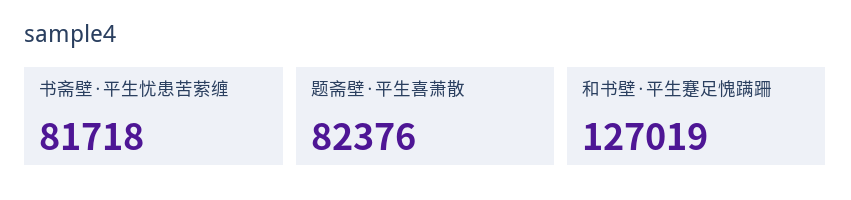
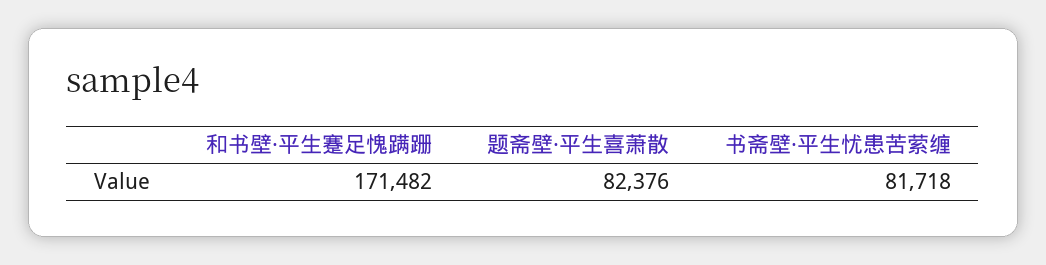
  {
    "书斋壁·平生忧患苦萦缠": 81718,
    "题斋壁·平生喜萧散": 82376,
-   "和书壁·平生蹇足愧蹒跚": 127019
+   "和书壁·平生蹇足愧蹒跚": 171482
  }

